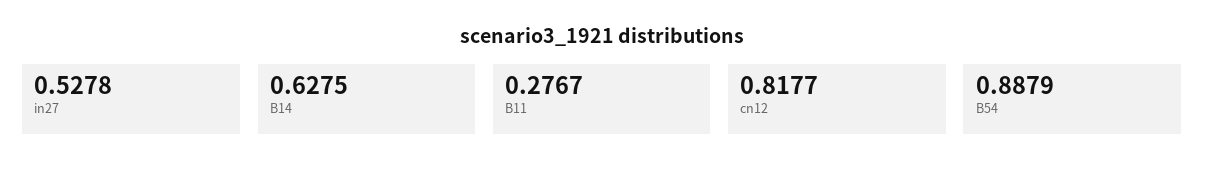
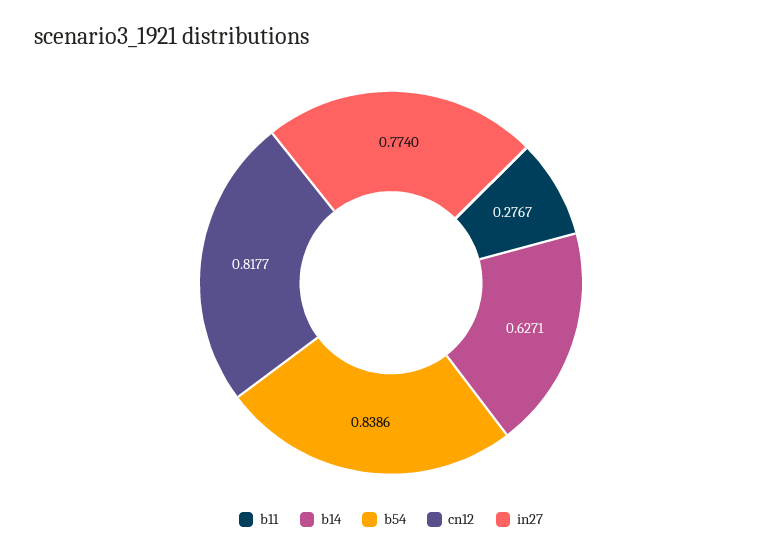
  {
-   "in27": 0.5278,
+   "in27": 0.774,
-   "B14": 0.6275,
+   "B14": 0.6271,
    "B11": 0.2767,
    "cn12": 0.8177,
-   "B54": 0.8879
+   "B54": 0.8386
  }

